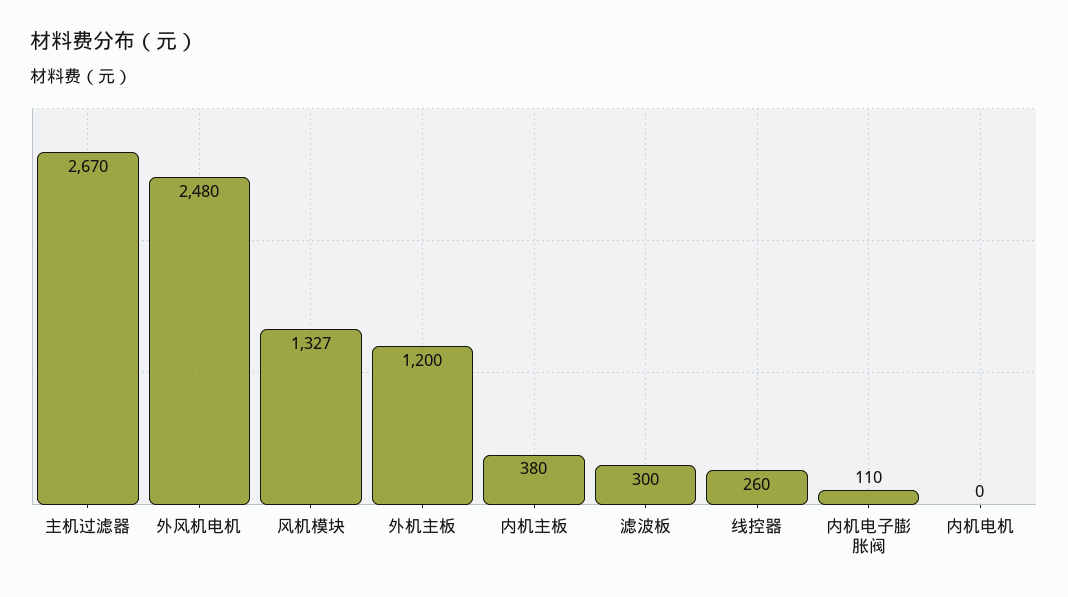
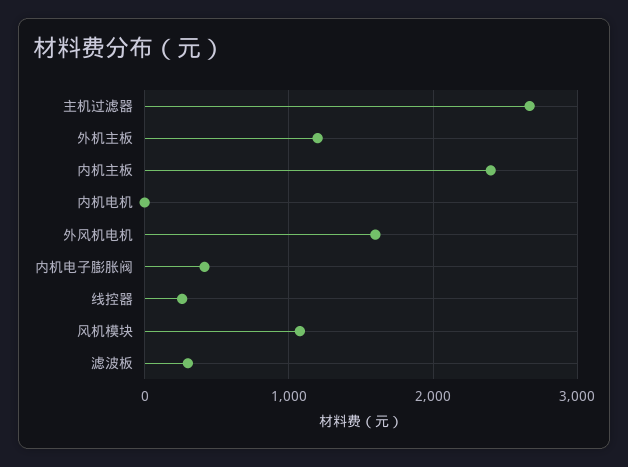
  {
    "主机过滤器": 2670,
-   "外风机电机": 2480,
+   "外风机电机": 1600,
-   "风机模块": 1327,
+   "风机模块": 1100,
    "外机主板": 1200,
-   "内机主板": 380,
+   "内机主板": 2400,
    "滤波板": 300,
    "线控器": 260,
-   "内机电子膨胀阀": 110,
+   "内机电子膨胀阀": 400,
    "内机电机": 0
  }

